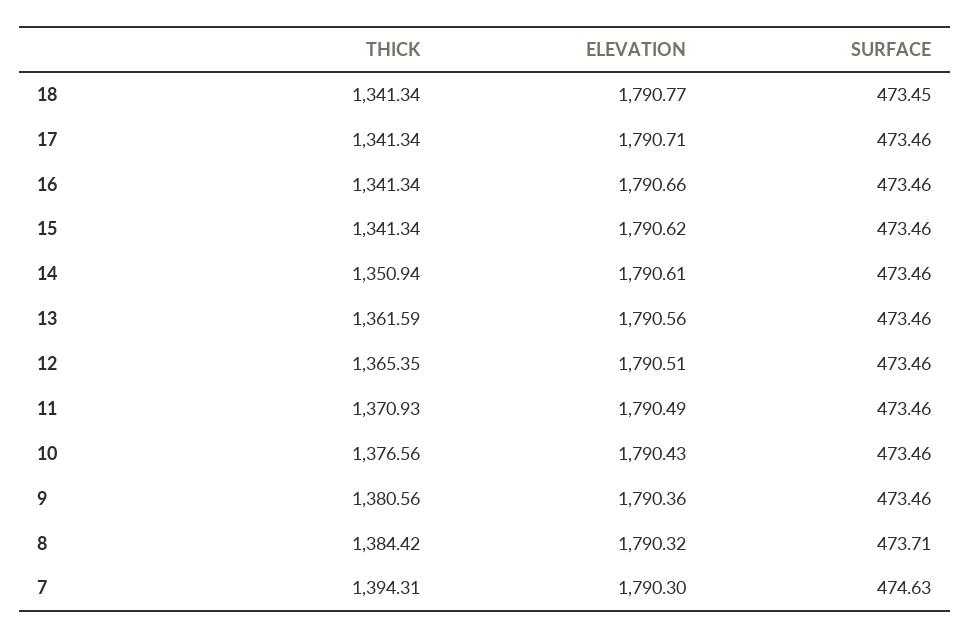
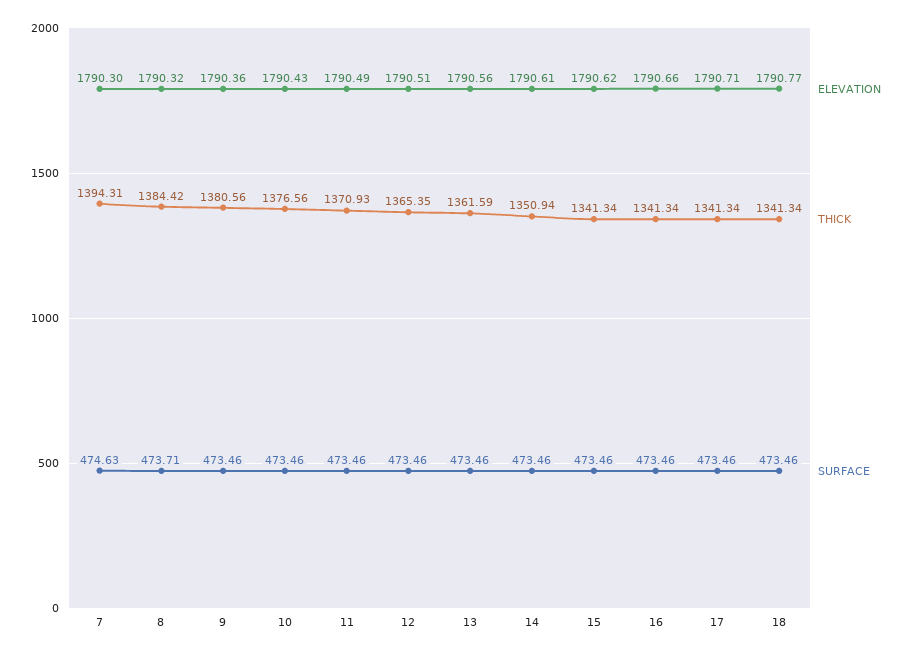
  {
    "THICK": {
      "18": 1341.34,
      "17": 1341.34,
      "16": 1341.34,
      "15": 1341.34,
      "14": 1350.94,
      "13": 1361.59,
      "12": 1365.35,
      "11": 1370.93,
      "10": 1376.56,
      "9": 1380.56,
      "8": 1384.42,
      "7": 1394.31
    },
    "ELEVATION": {
      "18": 1790.77,
      "17": 1790.71,
      "16": 1790.66,
      "15": 1790.62,
      "14": 1790.61,
      "13": 1790.56,
      "12": 1790.51,
      "11": 1790.49,
      "10": 1790.43,
      "9": 1790.36,
      "8": 1790.32,
      "7": 1790.3
    },
    "SURFACE": {
-     "18": 473.45,
+     "18": 473.46,
      "17": 473.46,
      "16": 473.46,
      "15": 473.46,
      "14": 473.46,
      "13": 473.46,
      "12": 473.46,
      "11": 473.46,
      "10": 473.46,
      "9": 473.46,
      "8": 473.71,
      "7": 474.63
    }
  }

